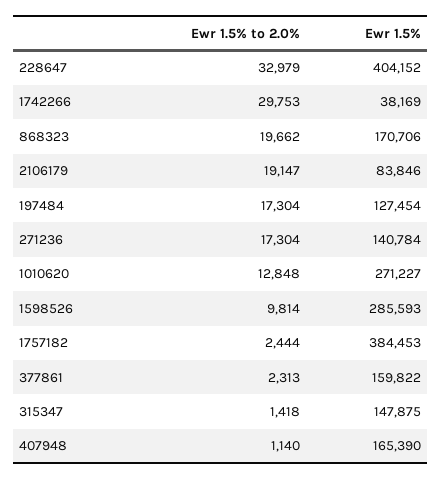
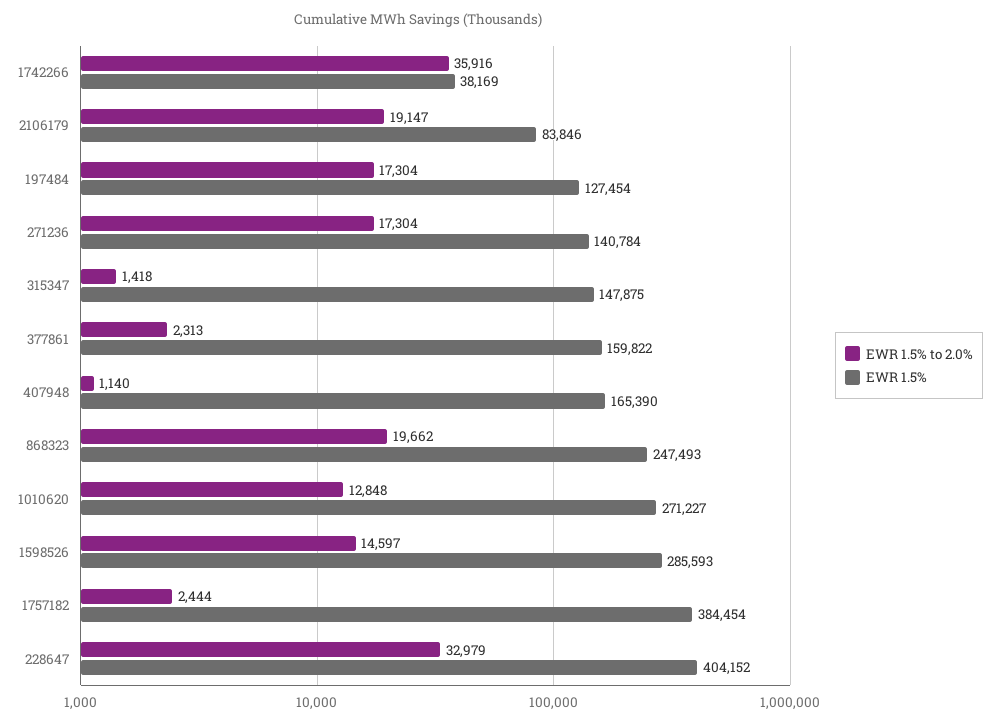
  {
    "Ewr 1.5% to 2.0%": {
      "228647": 32979,
-     "1742266": 29753,
+     "1742266": 35916,
      "868323": 19662,
      "2106179": 19147,
      "197484": 17304,
      "271236": 17304,
      "1010620": 12848,
-     "1598526": 9814,
+     "1598526": 14597,
      "1757182": 2444,
      "377861": 2313,
      "315347": 1418,
      "407948": 1140
    },
    "Ewr 1.5%": {
      "228647": 404152,
      "1742266": 38169,
-     "868323": 170706,
+     "868323": 247493,
      "2106179": 83846,
      "197484": 127454,
      "271236": 140784,
      "1010620": 271227,
      "1598526": 285593,
-     "1757182": 384453,
+     "1757182": 384454,
      "377861": 159822,
      "315347": 147875,
      "407948": 165390
    }
  }

